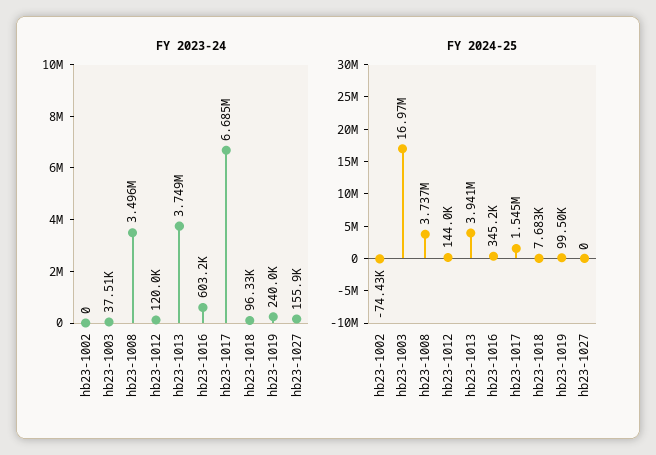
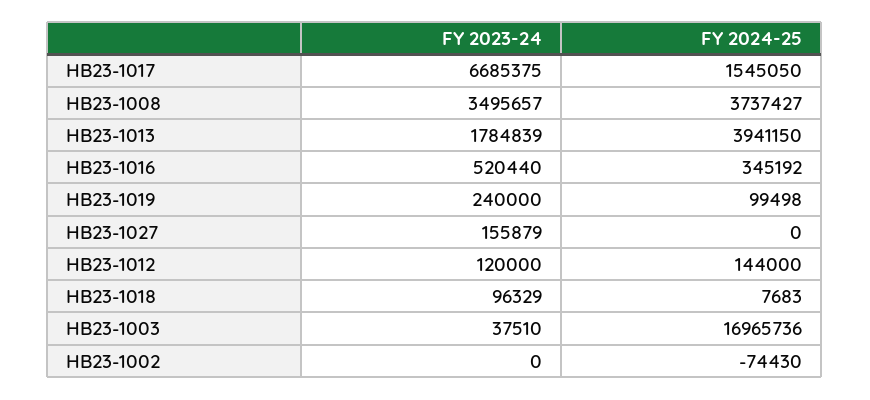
  {
    "FY 2023-24": {
      "hb23-1002": 0,
      "hb23-1003": 37510,
      "hb23-1008": 3495657,
      "hb23-1012": 120000,
-     "hb23-1013": 3749000,
+     "hb23-1013": 1784839,
-     "hb23-1016": 603200,
+     "hb23-1016": 520440,
      "hb23-1017": 6685375,
      "hb23-1018": 96329,
      "hb23-1019": 240000,
      "hb23-1027": 155879
    },
    "FY 2024-25": {
      "hb23-1002": -74430,
      "hb23-1003": 16965736,
      "hb23-1008": 3737427,
      "hb23-1012": 144000,
      "hb23-1013": 3941150,
      "hb23-1016": 345192,
      "hb23-1017": 1545050,
      "hb23-1018": 7683,
      "hb23-1019": 99498,
      "hb23-1027": 0
    }
  }

